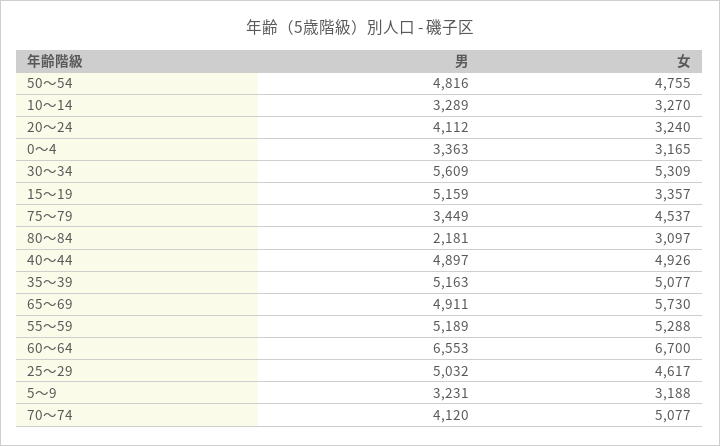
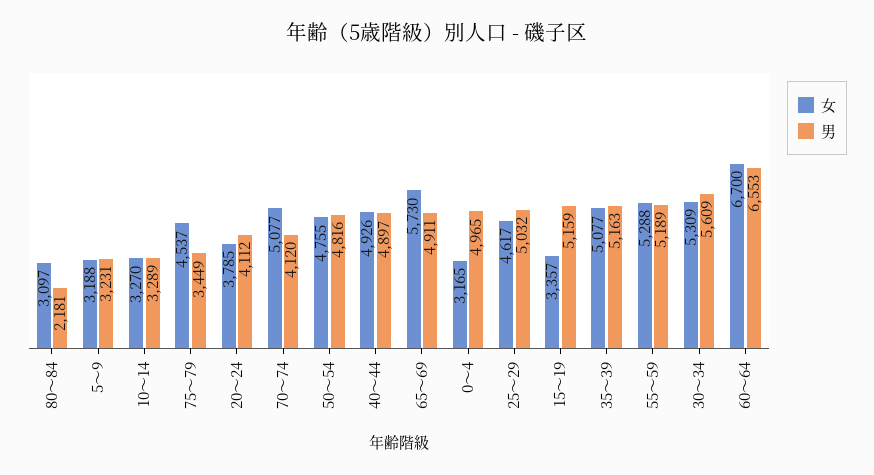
  {
    "男": {
      "50～54": 4816,
      "10～14": 3289,
      "20～24": 4112,
-     "0～4": 3363,
+     "0～4": 4965,
      "30～34": 5609,
      "15～19": 5159,
      "75～79": 3449,
      "80～84": 2181,
      "40～44": 4897,
      "35～39": 5163,
      "65～69": 4911,
      "55～59": 5189,
      "60～64": 6553,
      "25～29": 5032,
      "5～9": 3231,
      "70～74": 4120
    },
    "女": {
      "50～54": 4755,
      "10～14": 3270,
-     "20～24": 3240,
+     "20～24": 3785,
      "0～4": 3165,
      "30～34": 5309,
      "15～19": 3357,
      "75～79": 4537,
      "80～84": 3097,
      "40～44": 4926,
      "35～39": 5077,
      "65～69": 5730,
      "55～59": 5288,
      "60～64": 6700,
      "25～29": 4617,
      "5～9": 3188,
      "70～74": 5077
    }
  }

